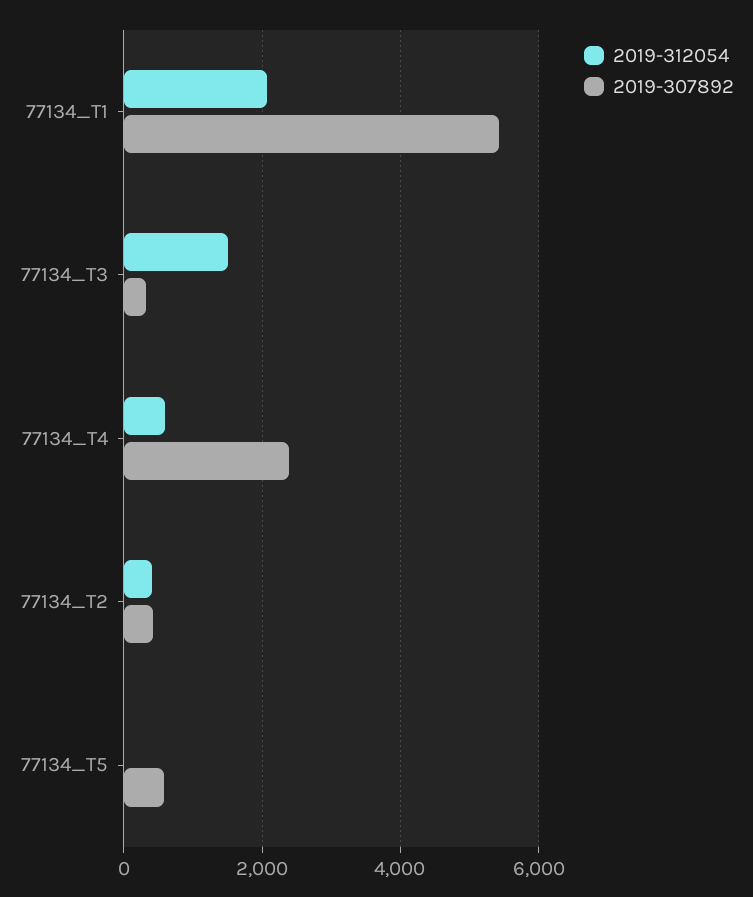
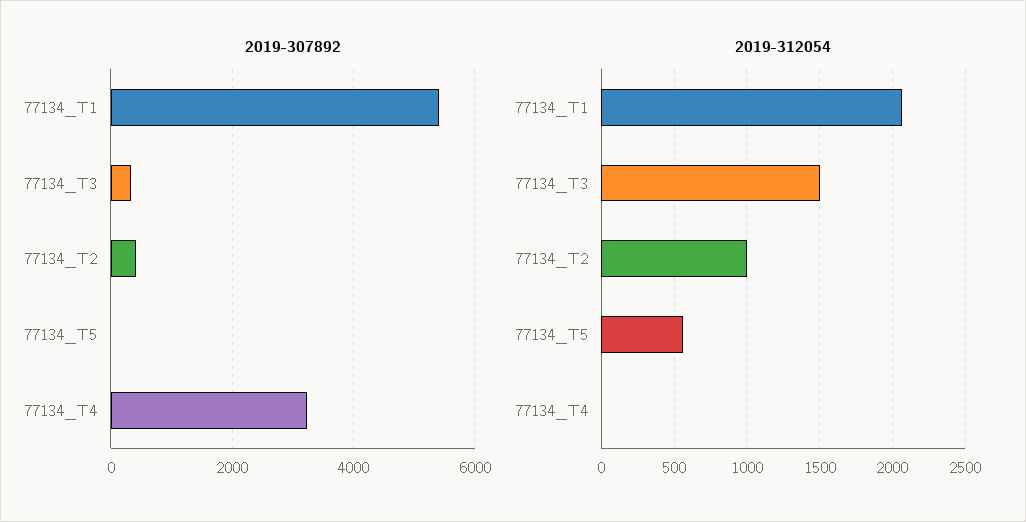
  {
    "2019-312054": {
      "77134_T1": 2050,
      "77134_T3": 1500,
-     "77134_T4": 600,
+     "77134_T4": 0,
-     "77134_T2": 400,
+     "77134_T2": 1000,
-     "77134_T5": 0
+     "77134_T5": 550
    },
    "2019-307892": {
      "77134_T1": 5400,
      "77134_T3": 400,
-     "77134_T4": 2400,
+     "77134_T4": 3200,
      "77134_T2": 400,
-     "77134_T5": 600
+     "77134_T5": 0
    }
  }

